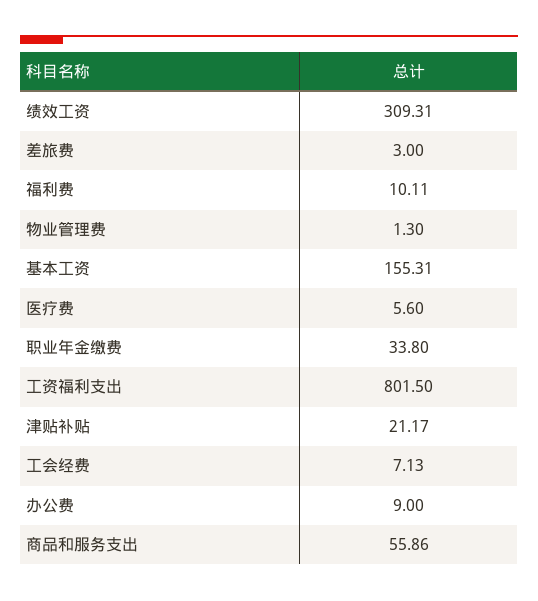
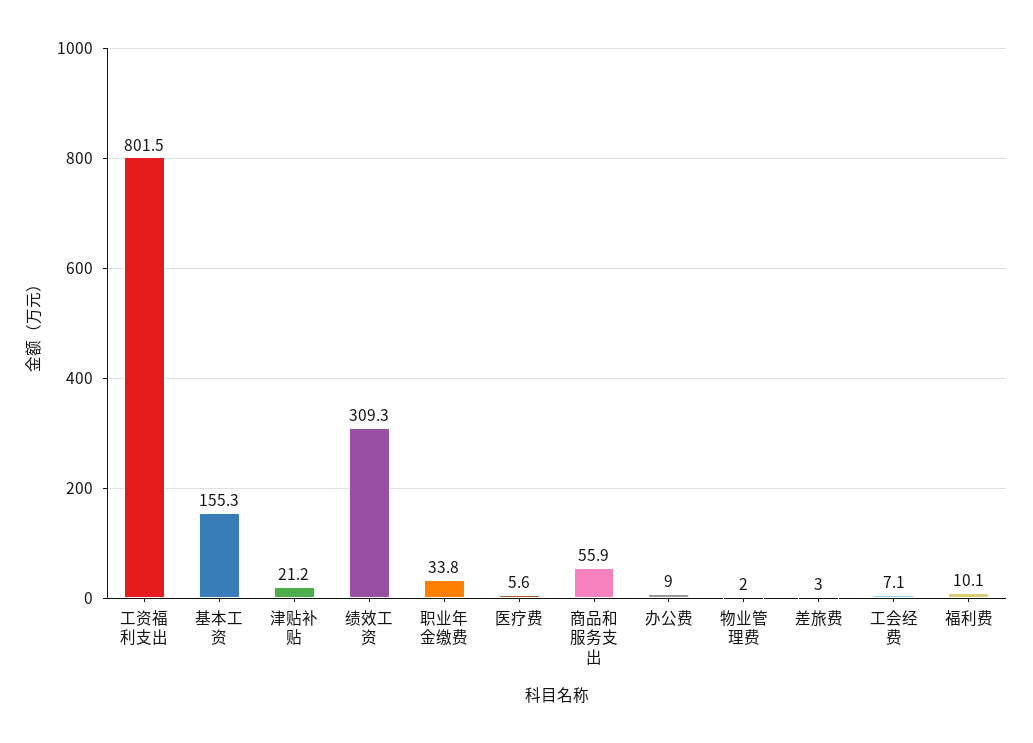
  {
    "绩效工资": 309.31,
    "差旅费": 3,
    "福利费": 10.11,
-   "物业管理费": 1.3,
+   "物业管理费": 2,
    "基本工资": 155.31,
    "医疗费": 5.6,
    "职业年金缴费": 33.8,
    "工资福利支出": 801.5,
    "津贴补贴": 21.17,
    "工会经费": 7.13,
    "办公费": 9,
    "商品和服务支出": 55.86
  }

